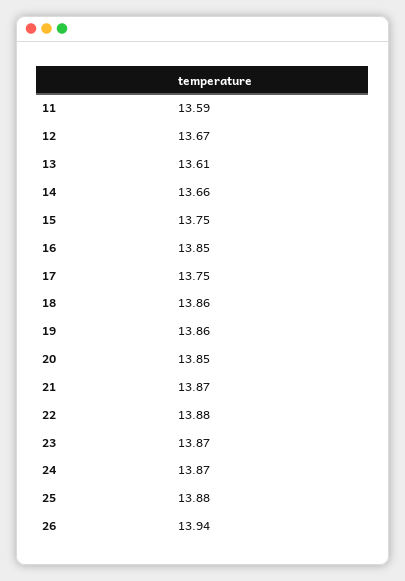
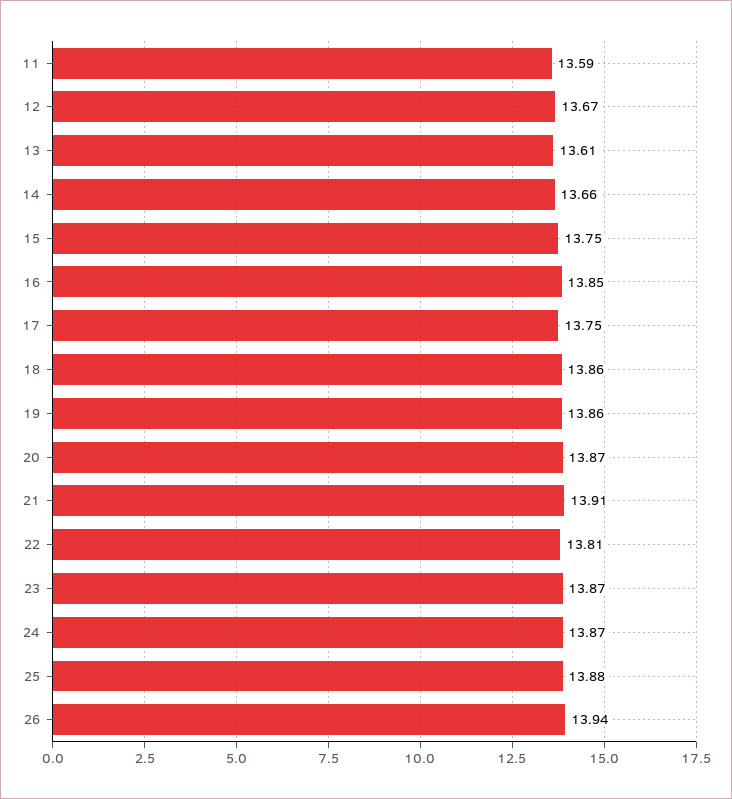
  {
    "11": 13.59,
    "12": 13.67,
    "13": 13.61,
    "14": 13.66,
    "15": 13.75,
    "16": 13.85,
    "17": 13.75,
    "18": 13.86,
    "19": 13.86,
-   "20": 13.85,
+   "20": 13.87,
-   "21": 13.87,
+   "21": 13.91,
-   "22": 13.88,
+   "22": 13.81,
    "23": 13.87,
    "24": 13.87,
    "25": 13.88,
    "26": 13.94
  }

